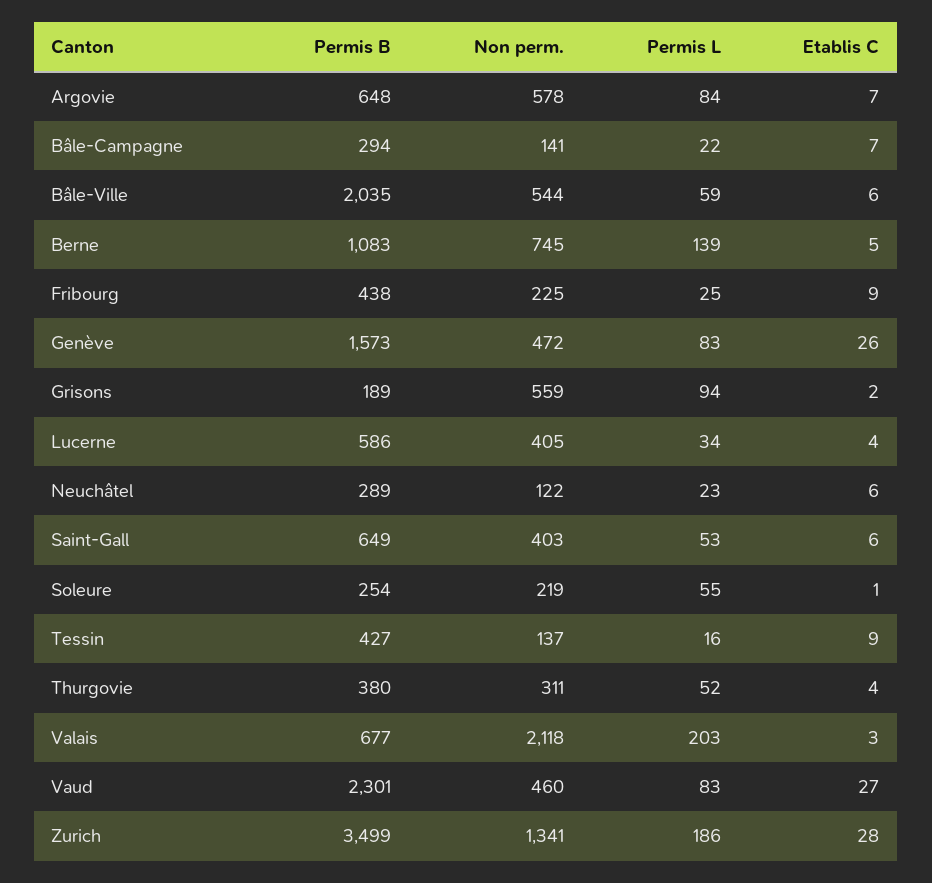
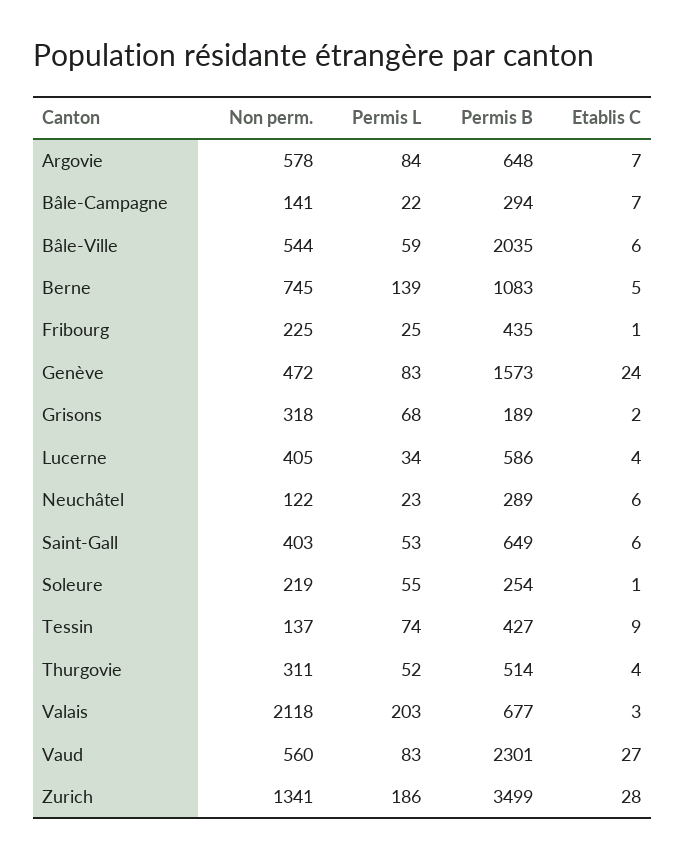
  {
    "Permis B": {
      "Argovie": 648,
      "Bâle-Campagne": 294,
      "Bâle-Ville": 2035,
      "Berne": 1083,
-     "Fribourg": 438,
+     "Fribourg": 435,
      "Genève": 1573,
      "Grisons": 189,
      "Lucerne": 586,
      "Neuchâtel": 289,
      "Saint-Gall": 649,
      "Soleure": 254,
      "Tessin": 427,
-     "Thurgovie": 380,
+     "Thurgovie": 514,
      "Valais": 677,
      "Vaud": 2301,
      "Zurich": 3499
    },
    "Non perm.": {
      "Argovie": 578,
      "Bâle-Campagne": 141,
      "Bâle-Ville": 544,
      "Berne": 745,
      "Fribourg": 225,
      "Genève": 472,
-     "Grisons": 559,
+     "Grisons": 318,
      "Lucerne": 405,
      "Neuchâtel": 122,
      "Saint-Gall": 403,
      "Soleure": 219,
      "Tessin": 137,
      "Thurgovie": 311,
      "Valais": 2118,
-     "Vaud": 460,
+     "Vaud": 560,
      "Zurich": 1341
    },
    "Permis L": {
      "Argovie": 84,
      "Bâle-Campagne": 22,
      "Bâle-Ville": 59,
      "Berne": 139,
      "Fribourg": 25,
      "Genève": 83,
-     "Grisons": 94,
+     "Grisons": 68,
      "Lucerne": 34,
      "Neuchâtel": 23,
      "Saint-Gall": 53,
      "Soleure": 55,
-     "Tessin": 16,
+     "Tessin": 74,
      "Thurgovie": 52,
      "Valais": 203,
      "Vaud": 83,
      "Zurich": 186
    },
    "Etablis C": {
      "Argovie": 7,
      "Bâle-Campagne": 7,
      "Bâle-Ville": 6,
      "Berne": 5,
-     "Fribourg": 9,
+     "Fribourg": 1,
-     "Genève": 26,
+     "Genève": 24,
      "Grisons": 2,
      "Lucerne": 4,
      "Neuchâtel": 6,
      "Saint-Gall": 6,
      "Soleure": 1,
      "Tessin": 9,
      "Thurgovie": 4,
      "Valais": 3,
      "Vaud": 27,
      "Zurich": 28
    }
  }

